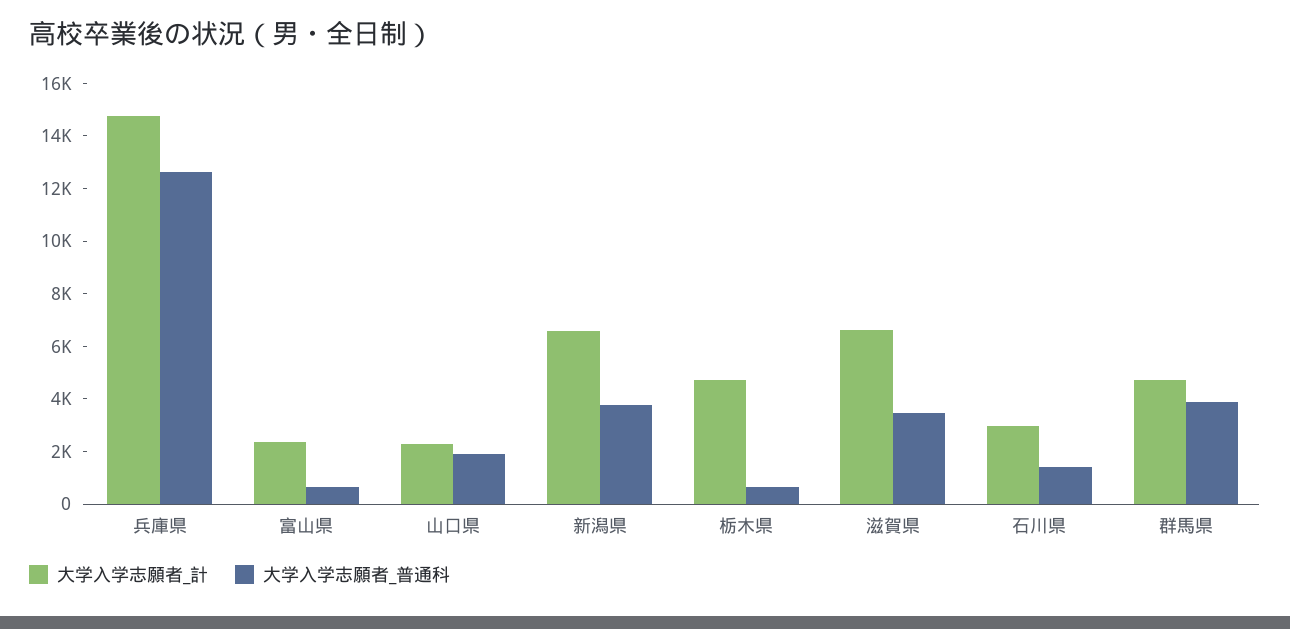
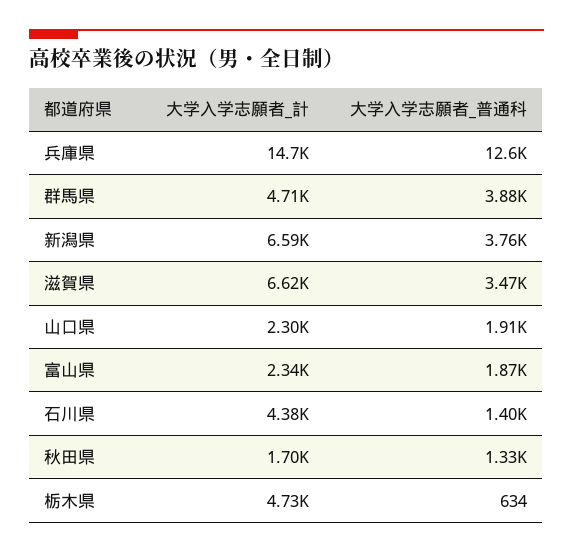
  {
    "大学入学志願者_計": {
      "兵庫県": 14700,
      "富山県": 2340,
      "山口県": 2300,
      "新潟県": 6590,
      "栃木県": 4730,
      "滋賀県": 6620,
-     "石川県": 3000,
+     "石川県": 4380,
-     "群馬県": 4710
+     "群馬県": 4710,
+     "秋田県": 1700
    },
    "大学入学志願者_普通科": {
      "兵庫県": 12600,
-     "富山県": 500,
+     "富山県": 1870,
      "山口県": 1910,
      "新潟県": 3760,
      "栃木県": 634,
      "滋賀県": 3470,
      "石川県": 1400,
-     "群馬県": 3880
+     "群馬県": 3880,
+     "秋田県": 1330
    }
  }

